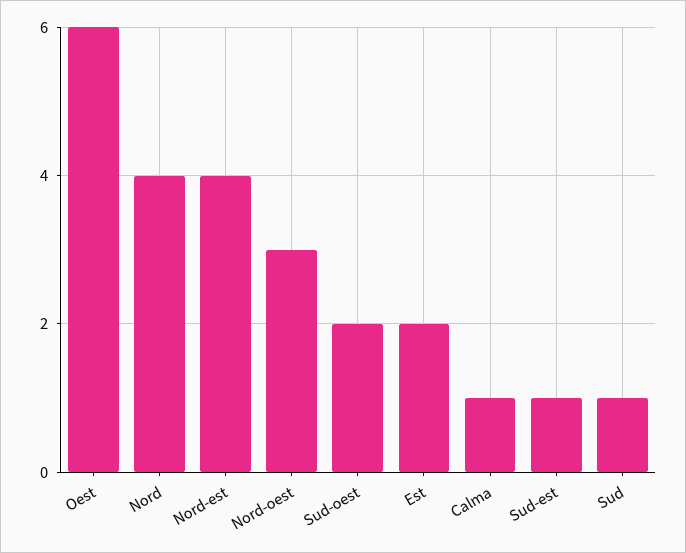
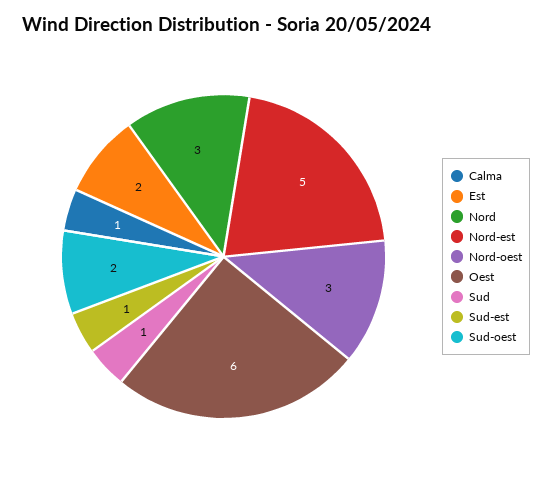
  {
    "Oest": 6,
-   "Nord": 4,
+   "Nord": 3,
-   "Nord-est": 4,
+   "Nord-est": 5,
    "Nord-oest": 3,
    "Sud-oest": 2,
    "Est": 2,
    "Calma": 1,
    "Sud-est": 1,
    "Sud": 1
  }

